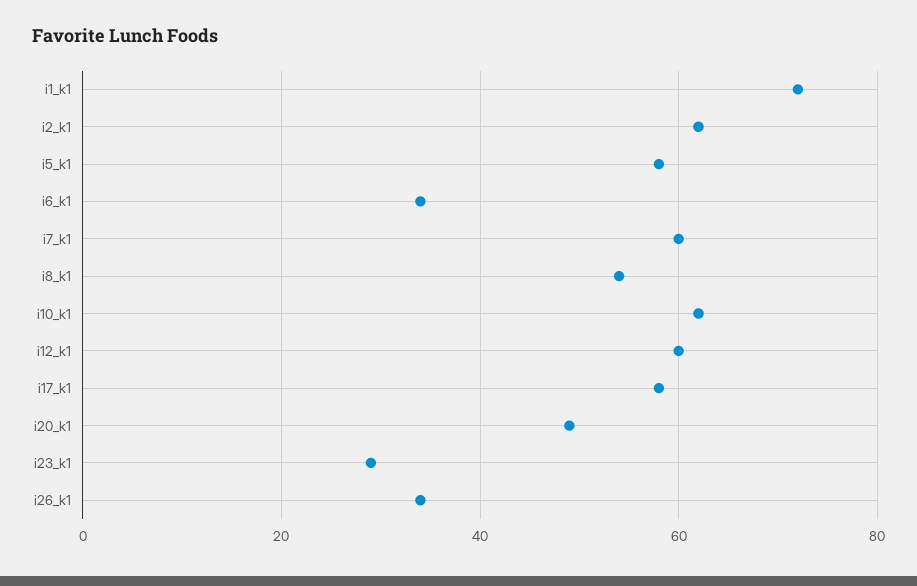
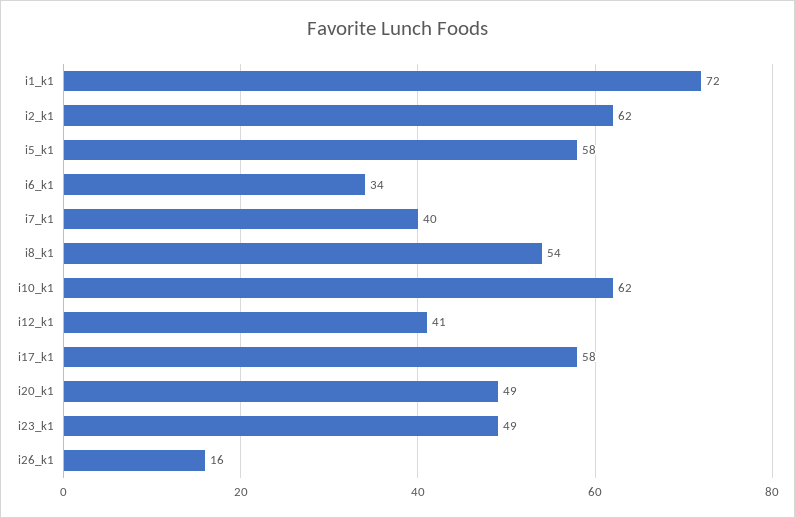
  {
    "i1_k1": 72,
    "i2_k1": 62,
    "i5_k1": 58,
    "i6_k1": 34,
-   "i7_k1": 60,
+   "i7_k1": 40,
    "i8_k1": 54,
    "i10_k1": 62,
-   "i12_k1": 60,
+   "i12_k1": 41,
    "i17_k1": 58,
    "i20_k1": 49,
-   "i23_k1": 30,
+   "i23_k1": 49,
-   "i26_k1": 35
+   "i26_k1": 16
  }

